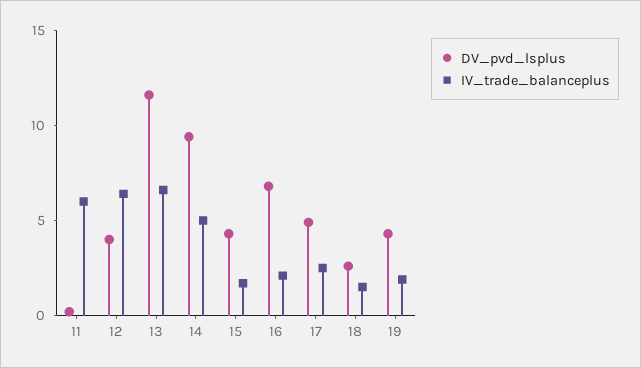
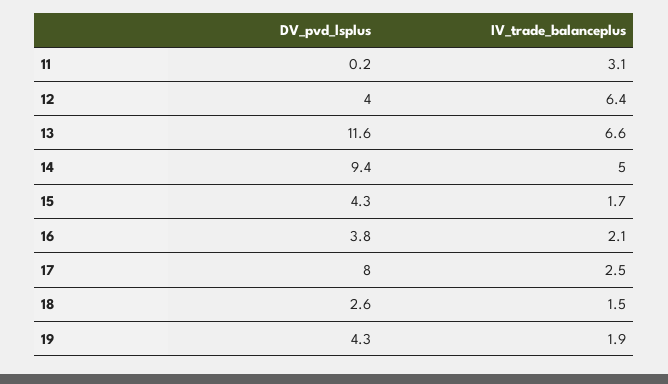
  {
    "DV_pvd_lsplus": {
      "11": 0.2,
      "12": 4,
      "13": 11.6,
      "14": 9.4,
      "15": 4.3,
-     "16": 7,
+     "16": 3.8,
-     "17": 5,
+     "17": 8,
      "18": 2.6,
      "19": 4.3
    },
    "IV_trade_balanceplus": {
-     "11": 6,
+     "11": 3.1,
      "12": 6.4,
      "13": 6.6,
      "14": 5,
      "15": 1.7,
      "16": 2.1,
      "17": 2.5,
      "18": 1.5,
      "19": 1.9
    }
  }

